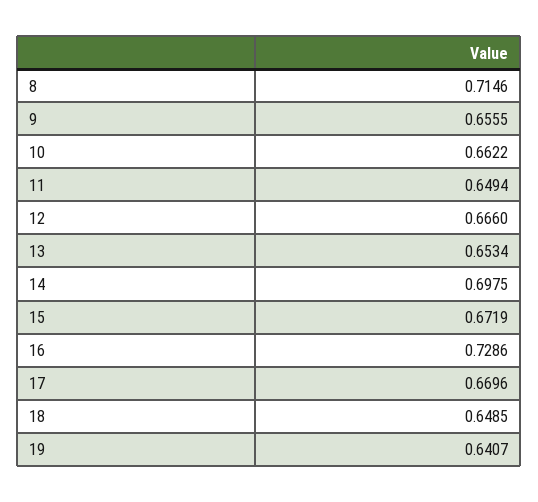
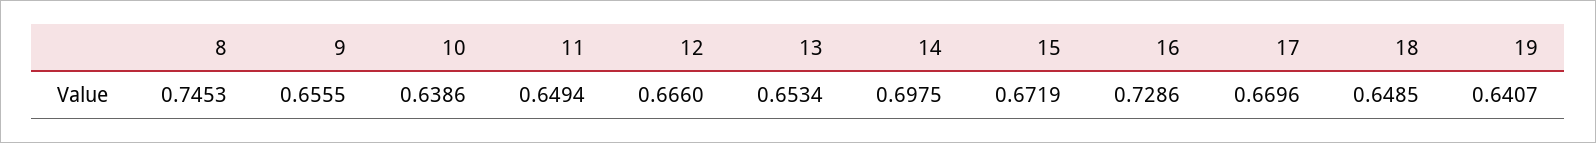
  {
-   "8": 0.7146,
+   "8": 0.7453,
    "9": 0.6555,
-   "10": 0.6622,
+   "10": 0.6386,
    "11": 0.6494,
    "12": 0.666,
    "13": 0.6534,
    "14": 0.6975,
    "15": 0.6719,
    "16": 0.7286,
    "17": 0.6696,
    "18": 0.6485,
    "19": 0.6407
  }

